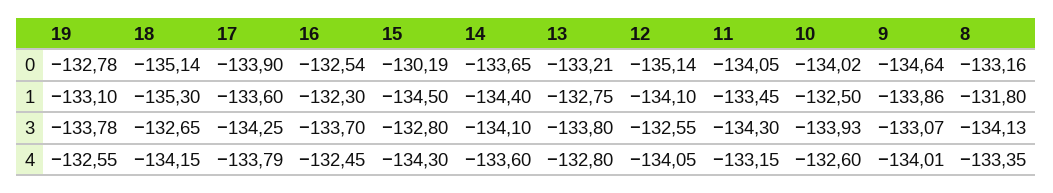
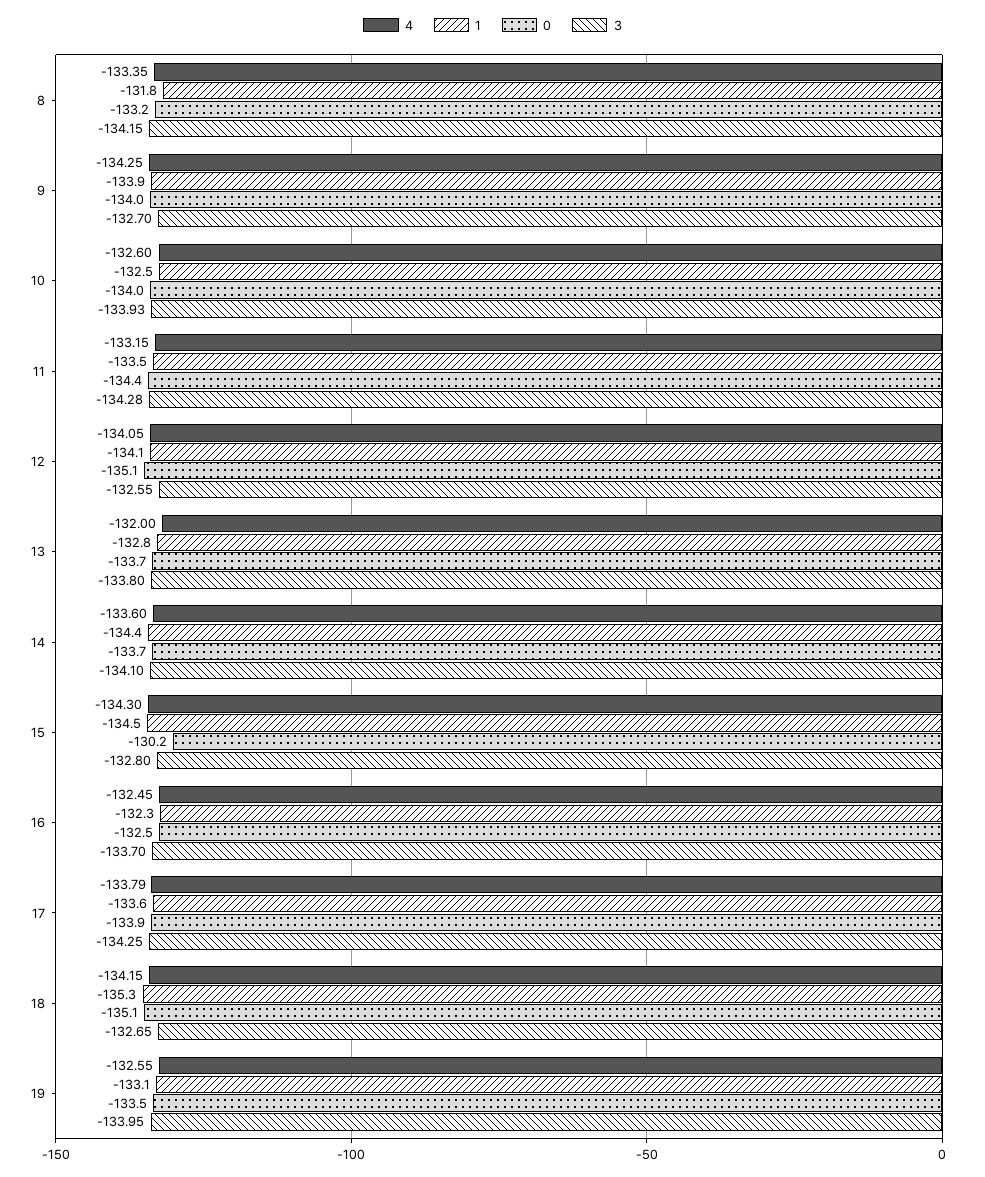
  {
    "0": {
-     "19": -132.78,
+     "19": -133.5,
      "18": -135.14,
      "17": -133.9,
      "16": -132.54,
      "15": -130.19,
      "14": -133.65,
-     "13": -133.21,
+     "13": -133.7,
      "12": -135.14,
-     "11": -134.05,
+     "11": -134.4,
      "10": -134.02,
-     "9": -134.64,
+     "9": -134,
      "8": -133.16
    },
    "1": {
      "19": -133.1,
      "18": -135.3,
      "17": -133.6,
      "16": -132.3,
      "15": -134.5,
      "14": -134.4,
      "13": -132.75,
      "12": -134.1,
      "11": -133.45,
      "10": -132.5,
      "9": -133.86,
      "8": -131.8
    },
    "3": {
-     "19": -133.78,
+     "19": -133.95,
      "18": -132.65,
      "17": -134.25,
      "16": -133.7,
      "15": -132.8,
      "14": -134.1,
      "13": -133.8,
      "12": -132.55,
-     "11": -134.3,
+     "11": -134.28,
      "10": -133.93,
-     "9": -133.07,
+     "9": -132.7,
-     "8": -134.13
+     "8": -134.15
    },
    "4": {
      "19": -132.55,
      "18": -134.15,
      "17": -133.79,
      "16": -132.45,
      "15": -134.3,
      "14": -133.6,
-     "13": -132.8,
+     "13": -132,
      "12": -134.05,
      "11": -133.15,
      "10": -132.6,
-     "9": -134.01,
+     "9": -134.25,
      "8": -133.35
    }
  }

